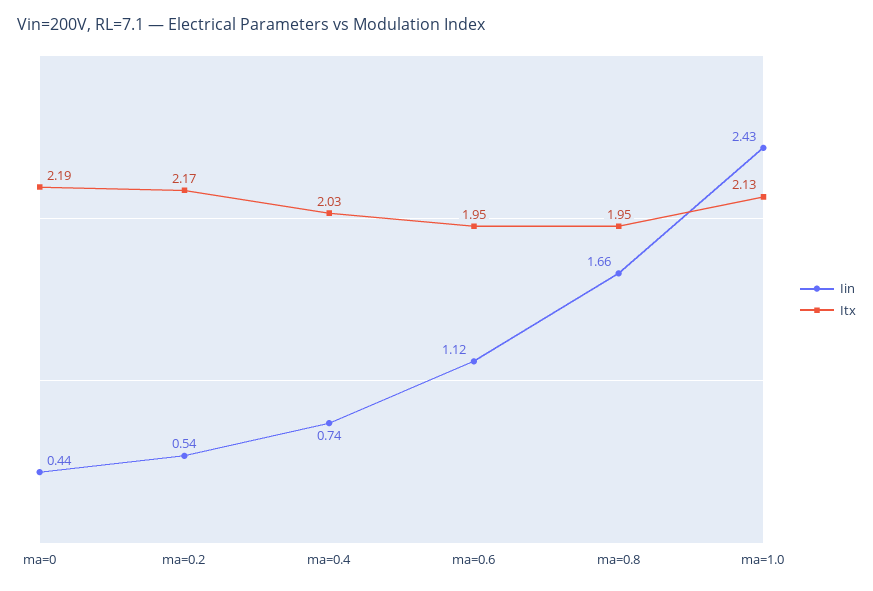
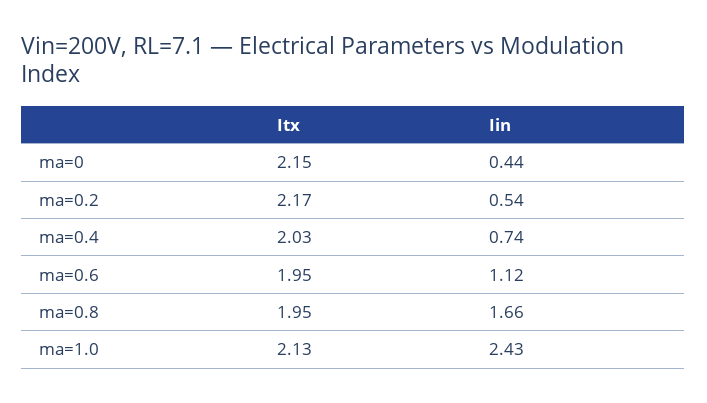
  {
    "Iin": {
      "ma=0": 0.44,
      "ma=0.2": 0.54,
      "ma=0.4": 0.74,
      "ma=0.6": 1.12,
      "ma=0.8": 1.66,
      "ma=1.0": 2.43
    },
    "Itx": {
-     "ma=0": 2.19,
+     "ma=0": 2.15,
      "ma=0.2": 2.17,
      "ma=0.4": 2.03,
      "ma=0.6": 1.95,
      "ma=0.8": 1.95,
      "ma=1.0": 2.13
    }
  }

